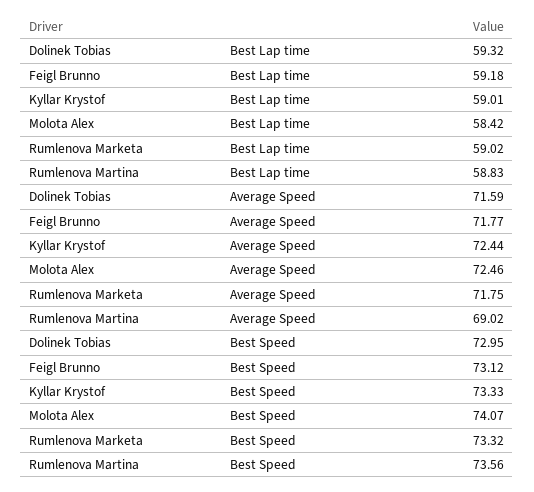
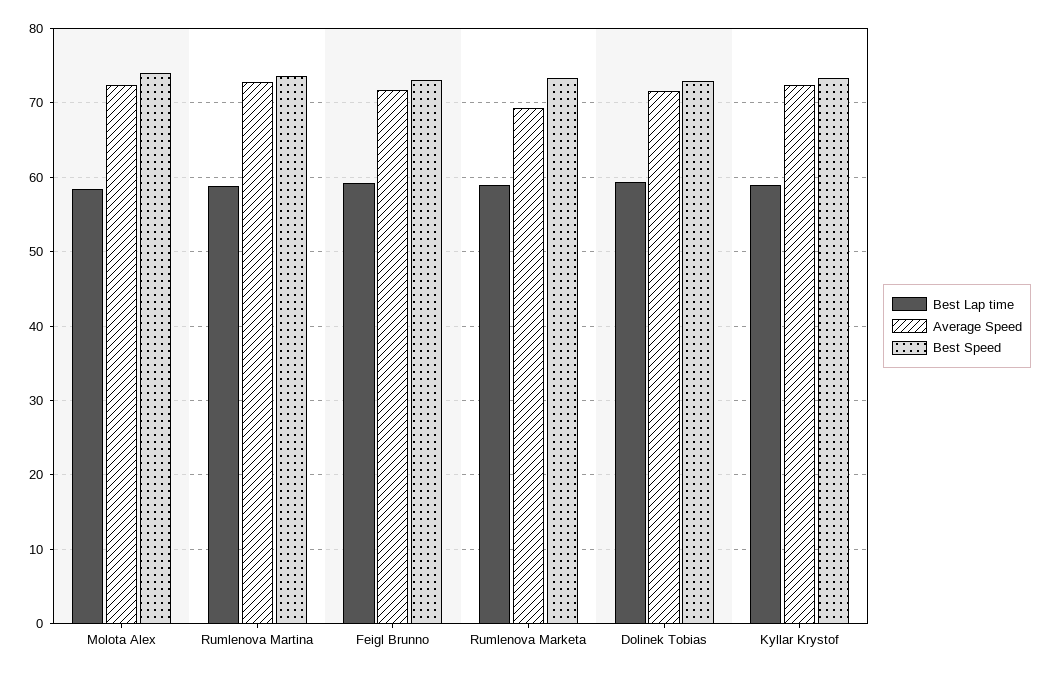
  {
    "Best Lap time": {
      "Dolinek Tobias": 59.32,
      "Feigl Brunno": 59.18,
      "Kyllar Krystof": 59.01,
      "Molota Alex": 58.42,
      "Rumlenova Marketa": 59.02,
      "Rumlenova Martina": 58.83
    },
    "Average Speed": {
      "Dolinek Tobias": 71.59,
      "Feigl Brunno": 71.77,
      "Kyllar Krystof": 72.44,
      "Molota Alex": 72.46,
-     "Rumlenova Marketa": 71.75,
+     "Rumlenova Marketa": 69,
-     "Rumlenova Martina": 69.02
+     "Rumlenova Martina": 73
    },
    "Best Speed": {
      "Dolinek Tobias": 72.95,
      "Feigl Brunno": 73.12,
      "Kyllar Krystof": 73.33,
      "Molota Alex": 74.07,
      "Rumlenova Marketa": 73.32,
      "Rumlenova Martina": 73.56
    }
  }

